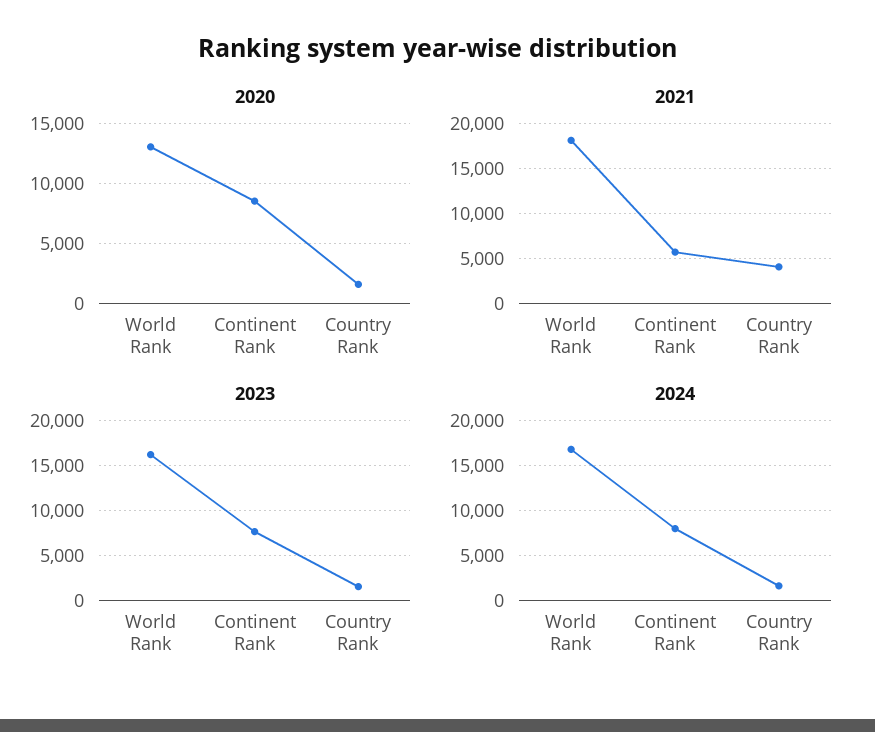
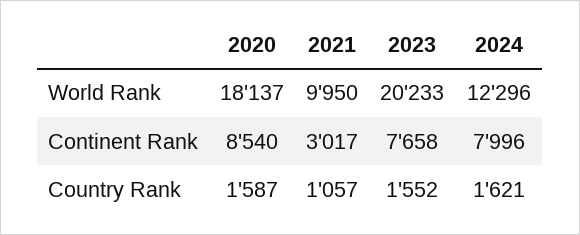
  {
    "2020": {
-     "World Rank": 13000,
+     "World Rank": 18137,
      "Continent Rank": 8540,
      "Country Rank": 1587
    },
    "2021": {
-     "World Rank": 18000,
+     "World Rank": 9950,
-     "Continent Rank": 6000,
+     "Continent Rank": 3017,
-     "Country Rank": 4000
+     "Country Rank": 1057
    },
    "2023": {
-     "World Rank": 16000,
+     "World Rank": 20233,
      "Continent Rank": 7658,
      "Country Rank": 1552
    },
    "2024": {
-     "World Rank": 17000,
+     "World Rank": 12296,
      "Continent Rank": 7996,
      "Country Rank": 1621
    }
  }

